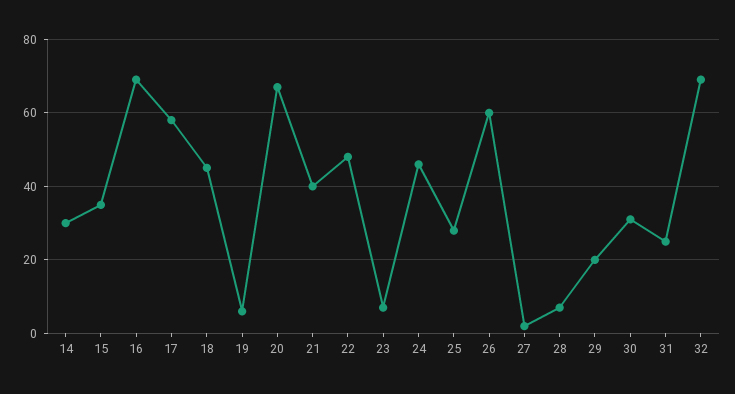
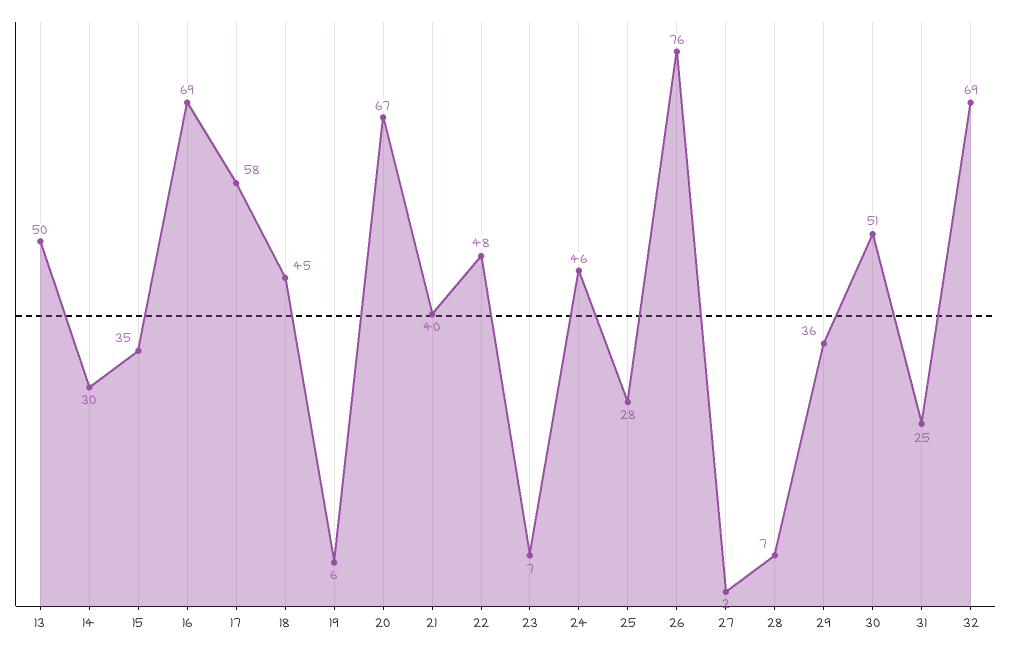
  {
    "14": 30,
    "15": 35,
    "16": 69,
    "17": 58,
    "18": 45,
    "19": 6,
    "20": 67,
    "21": 40,
    "22": 48,
    "23": 7,
    "24": 46,
    "25": 28,
-   "26": 60,
+   "26": 76,
    "27": 2,
    "28": 7,
-   "29": 20,
+   "29": 36,
-   "30": 30,
+   "30": 51,
    "31": 25,
-   "32": 69
+   "32": 69,
+   "13": 50
  }

